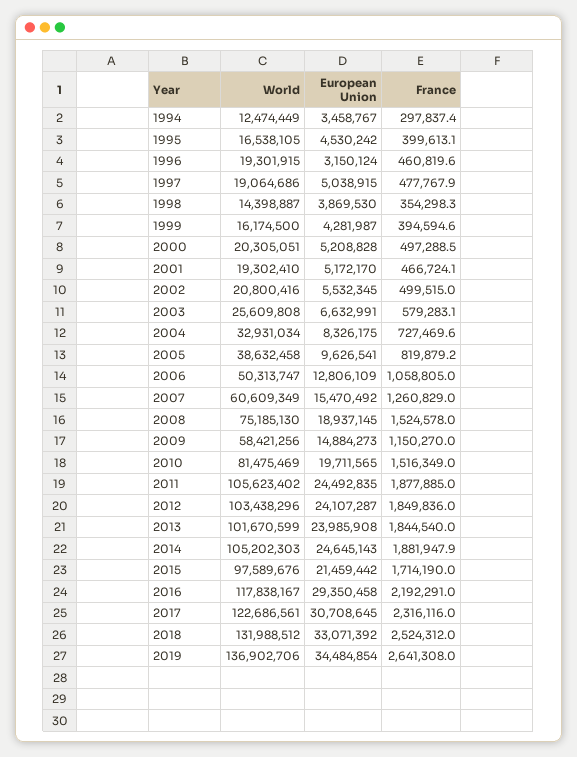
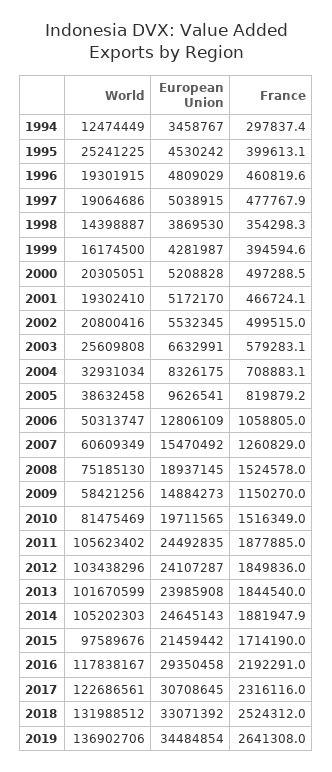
  {
    "World": {
      "1994": 12474449,
-     "1995": 16538105,
+     "1995": 25241225,
      "1996": 19301915,
      "1997": 19064686,
      "1998": 14398887,
      "1999": 16174500,
      "2000": 20305051,
      "2001": 19302410,
      "2002": 20800416,
      "2003": 25609808,
      "2004": 32931034,
      "2005": 38632458,
      "2006": 50313747,
      "2007": 60609349,
      "2008": 75185130,
      "2009": 58421256,
      "2010": 81475469,
      "2011": 105623402,
      "2012": 103438296,
      "2013": 101670599,
      "2014": 105202303,
      "2015": 97589676,
      "2016": 117838167,
      "2017": 122686561,
      "2018": 131988512,
      "2019": 136902706
    },
    "European Union": {
      "1994": 3458767,
      "1995": 4530242,
-     "1996": 3150124,
+     "1996": 4809029,
      "1997": 5038915,
      "1998": 3869530,
      "1999": 4281987,
      "2000": 5208828,
      "2001": 5172170,
      "2002": 5532345,
      "2003": 6632991,
      "2004": 8326175,
      "2005": 9626541,
      "2006": 12806109,
      "2007": 15470492,
      "2008": 18937145,
      "2009": 14884273,
      "2010": 19711565,
      "2011": 24492835,
      "2012": 24107287,
      "2013": 23985908,
      "2014": 24645143,
      "2015": 21459442,
      "2016": 29350458,
      "2017": 30708645,
      "2018": 33071392,
      "2019": 34484854
    },
    "France": {
      "1994": 297837.4,
      "1995": 399613.1,
      "1996": 460819.6,
      "1997": 477767.9,
      "1998": 354298.3,
      "1999": 394594.6,
      "2000": 497288.5,
      "2001": 466724.1,
      "2002": 499515,
      "2003": 579283.1,
-     "2004": 727469.6,
+     "2004": 708883.1,
      "2005": 819879.2,
      "2006": 1058805,
      "2007": 1260829,
      "2008": 1524578,
      "2009": 1150270,
      "2010": 1516349,
      "2011": 1877885,
      "2012": 1849836,
      "2013": 1844540,
      "2014": 1881947.9,
      "2015": 1714190,
      "2016": 2192291,
      "2017": 2316116,
      "2018": 2524312,
      "2019": 2641308
    }
  }

